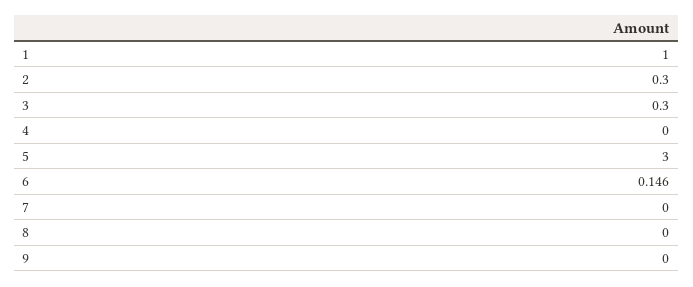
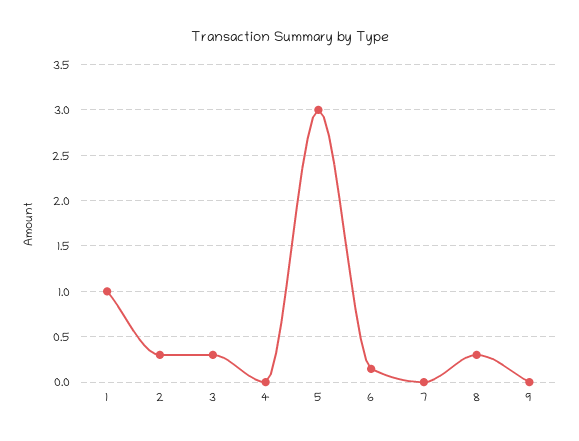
  {
    "1": 1,
    "2": 0.3,
    "3": 0.3,
    "4": 0,
    "5": 3,
    "6": 0.146,
    "7": 0,
-   "8": 0,
+   "8": 0.3,
    "9": 0
  }

